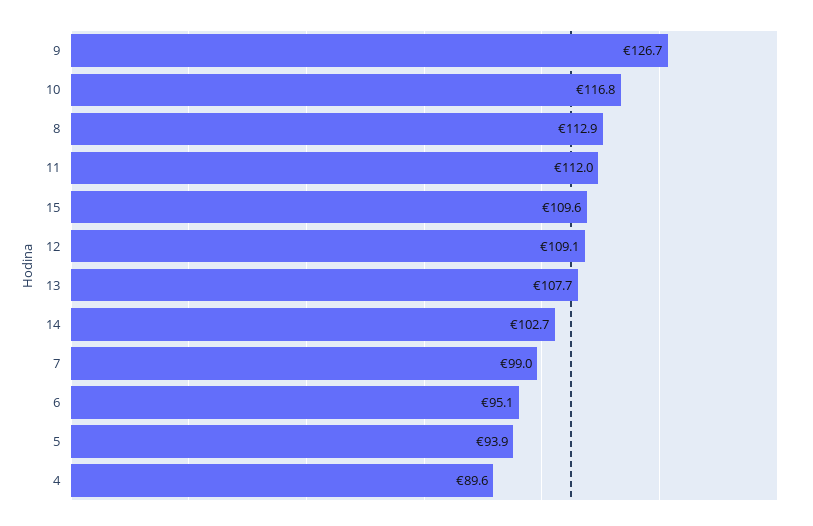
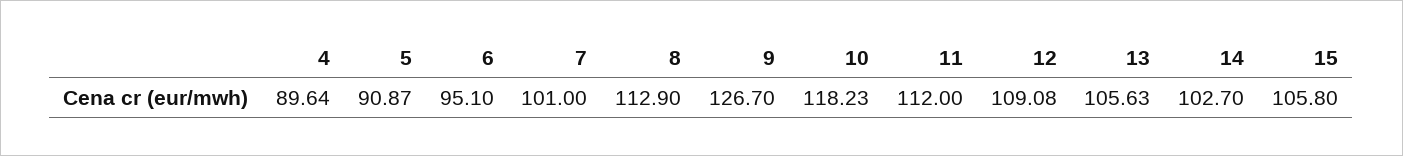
  {
    "9": 126.7,
-   "10": 116.8,
+   "10": 118.23,
    "8": 112.9,
    "11": 112,
-   "15": 109.6,
+   "15": 105.8,
    "12": 109.08,
-   "13": 107.7,
+   "13": 105.63,
    "14": 102.7,
-   "7": 99,
+   "7": 101,
    "6": 95.1,
-   "5": 93.9,
+   "5": 90.87,
    "4": 89.64
  }

